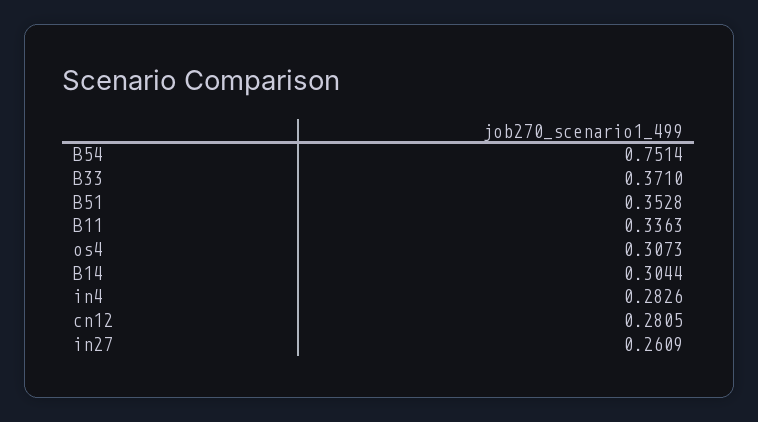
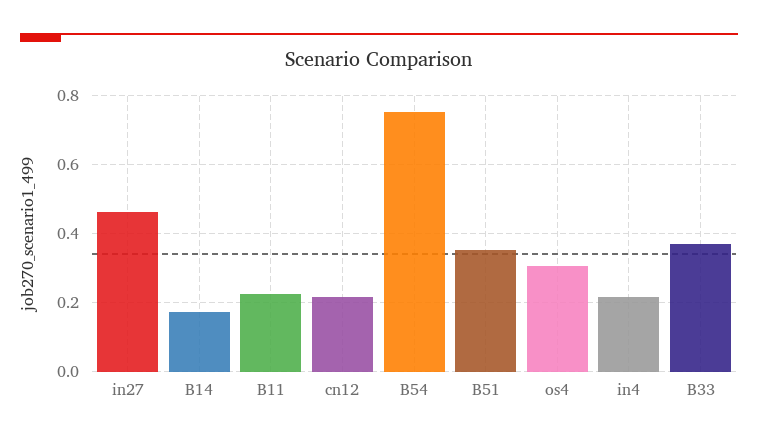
  {
    "B54": 0.7514,
    "B33": 0.371,
    "B51": 0.3528,
-   "B11": 0.3363,
+   "B11": 0.22,
    "os4": 0.3073,
-   "B14": 0.3044,
+   "B14": 0.18,
-   "in4": 0.2826,
+   "in4": 0.22,
-   "cn12": 0.2805,
+   "cn12": 0.22,
-   "in27": 0.2609
+   "in27": 0.46
  }

